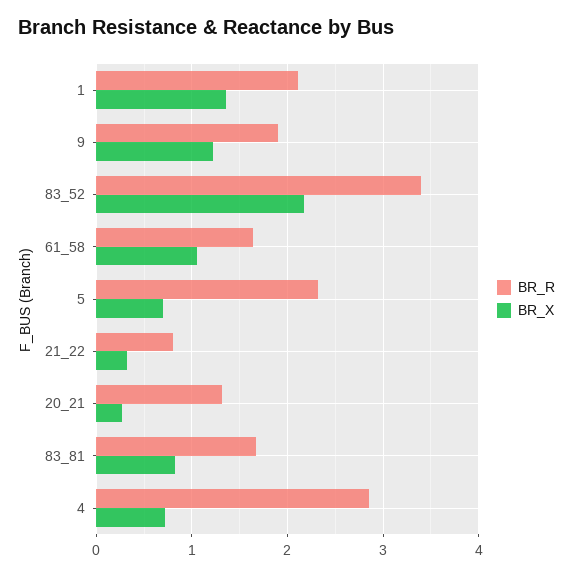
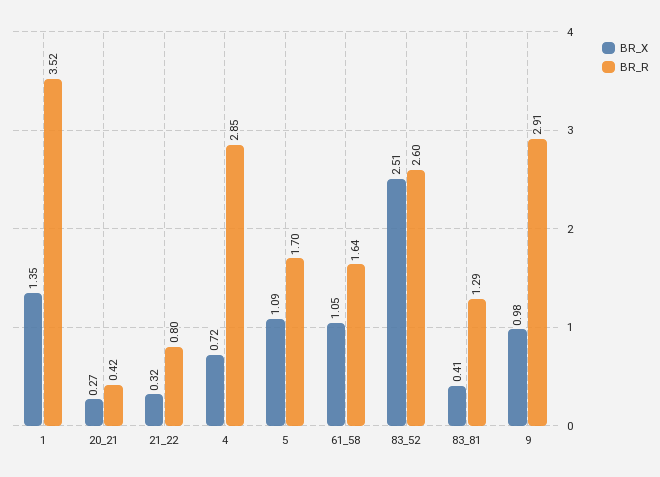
  {
    "BR_R": {
-     "1": 2.1,
+     "1": 3.52,
-     "9": 1.9,
+     "9": 2.91,
-     "83_52": 3.4,
+     "83_52": 2.6,
      "61_58": 1.64,
-     "5": 2.3,
+     "5": 1.7,
      "21_22": 0.8,
-     "20_21": 1.3,
+     "20_21": 0.42,
-     "83_81": 1.7,
+     "83_81": 1.29,
      "4": 2.85
    },
    "BR_X": {
      "1": 1.35,
-     "9": 1.2,
+     "9": 0.98,
-     "83_52": 2.2,
+     "83_52": 2.51,
      "61_58": 1.05,
-     "5": 0.7,
+     "5": 1.09,
      "21_22": 0.32,
      "20_21": 0.27,
-     "83_81": 0.8,
+     "83_81": 0.41,
      "4": 0.72
    }
  }

